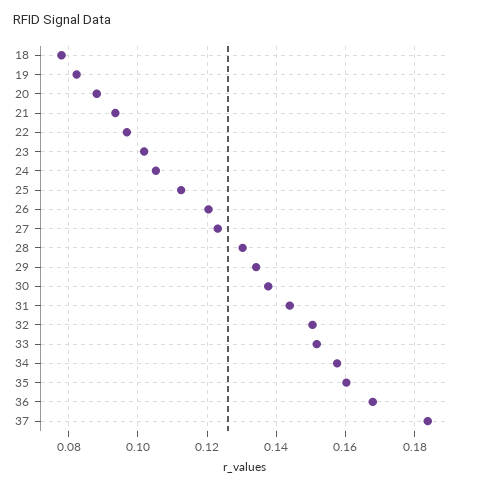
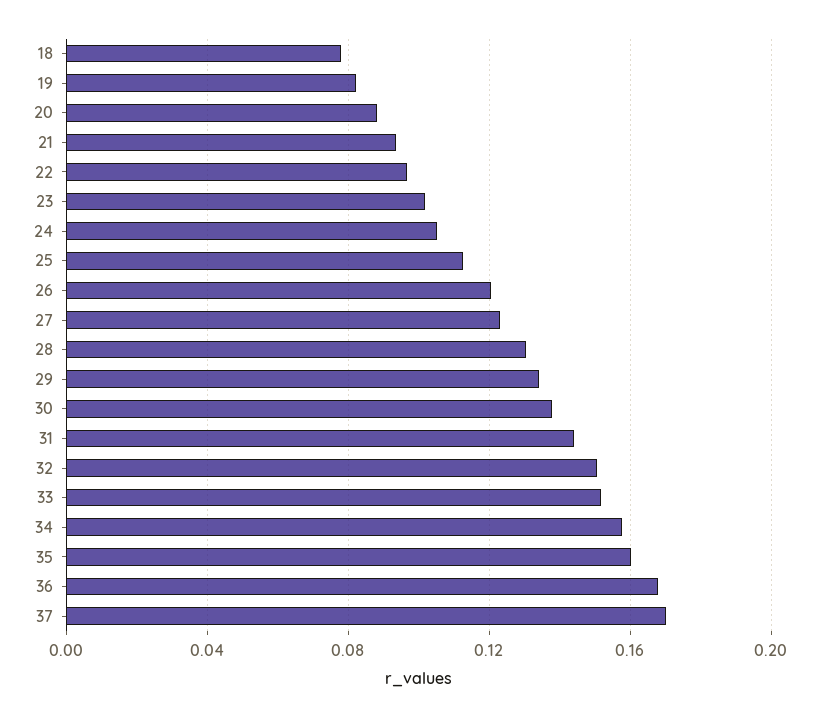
  {
    "18": 0.078,
    "19": 0.082,
    "20": 0.088,
    "21": 0.094,
    "22": 0.096,
    "23": 0.102,
    "24": 0.106,
    "25": 0.112,
    "26": 0.12,
    "27": 0.124,
    "28": 0.13,
    "29": 0.134,
    "30": 0.138,
    "31": 0.144,
    "32": 0.15,
    "33": 0.152,
    "34": 0.158,
    "35": 0.16,
    "36": 0.168,
-   "37": 0.184
+   "37": 0.17
  }

